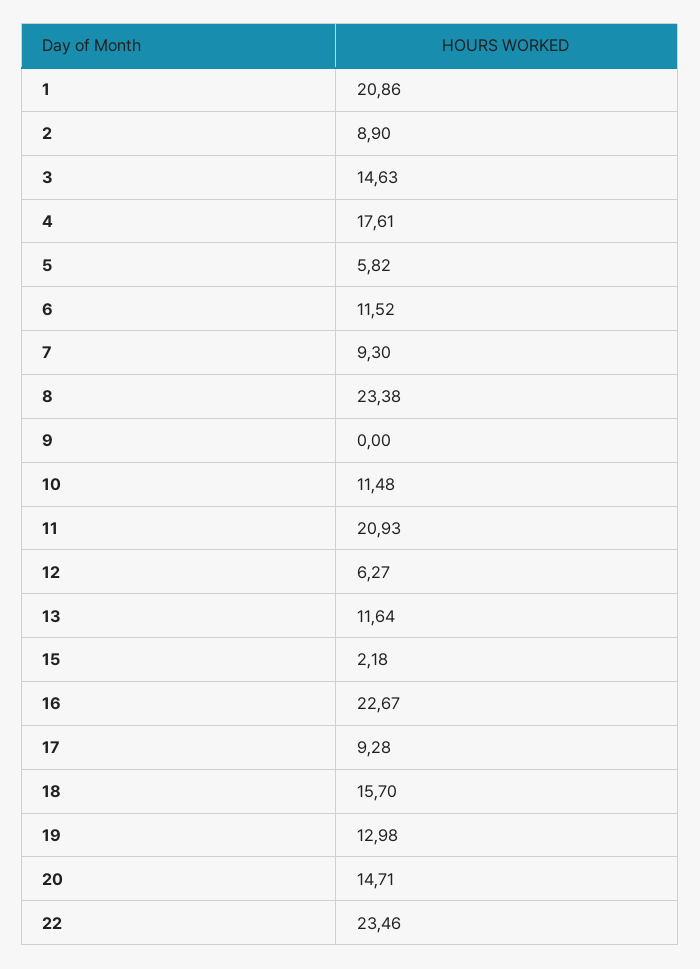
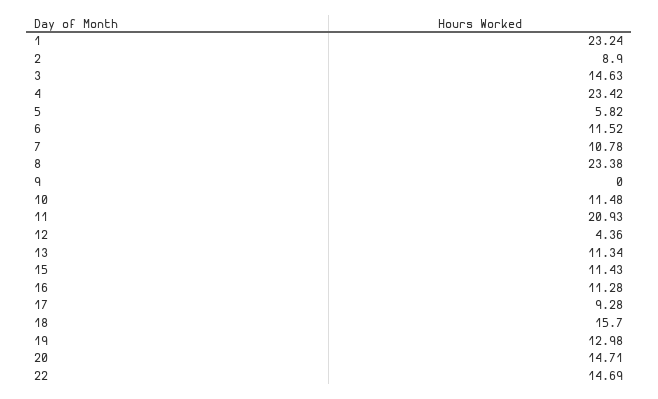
  {
-   "1": 20.86,
+   "1": 23.24,
    "2": 8.9,
    "3": 14.63,
-   "4": 17.61,
+   "4": 23.42,
    "5": 5.82,
    "6": 11.52,
-   "7": 9.3,
+   "7": 10.78,
    "8": 23.38,
    "9": 0,
    "10": 11.48,
    "11": 20.93,
-   "12": 6.27,
+   "12": 4.36,
-   "13": 11.64,
+   "13": 11.34,
-   "15": 2.18,
+   "15": 11.43,
-   "16": 22.67,
+   "16": 11.28,
    "17": 9.28,
    "18": 15.7,
    "19": 12.98,
    "20": 14.71,
-   "22": 23.46
+   "22": 14.69
  }

